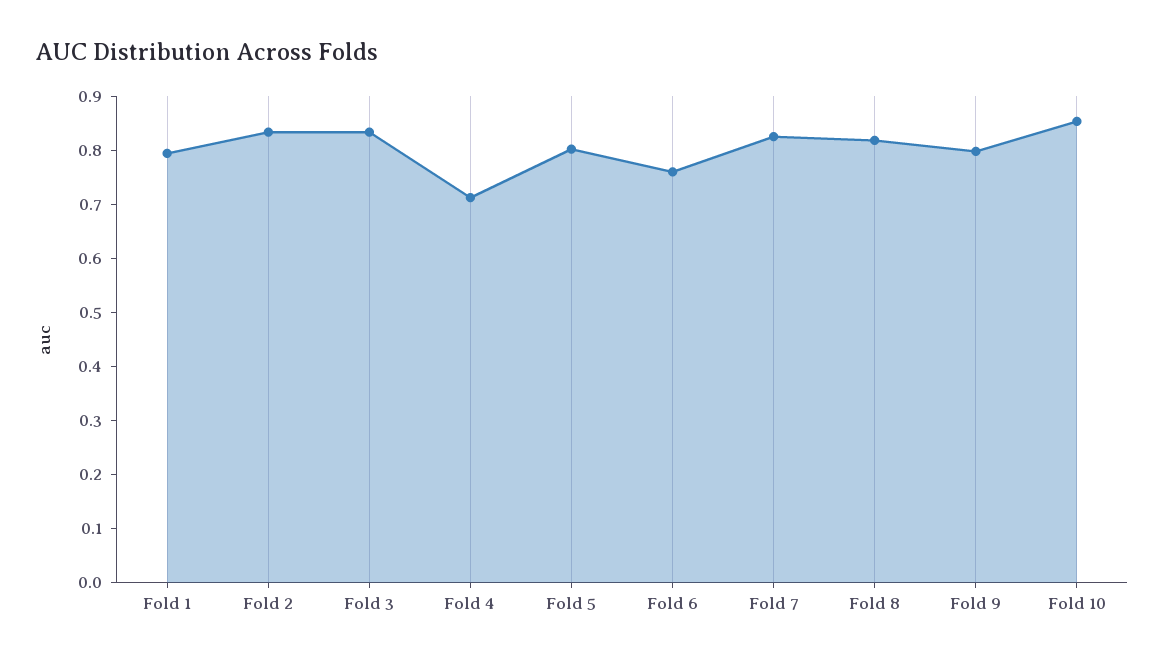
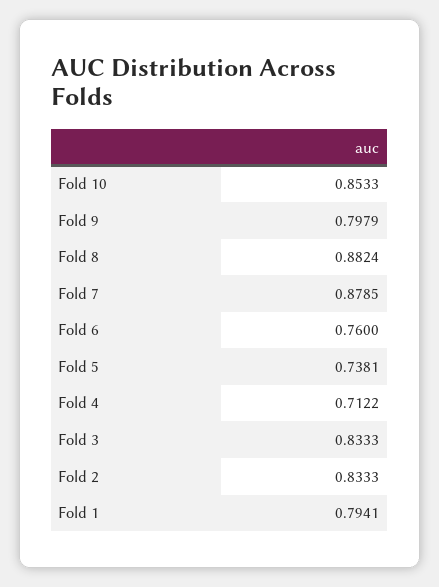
  {
    "Fold 1": 0.7941,
    "Fold 2": 0.8333,
    "Fold 3": 0.8333,
    "Fold 4": 0.7122,
-   "Fold 5": 0.8,
+   "Fold 5": 0.7381,
    "Fold 6": 0.76,
-   "Fold 7": 0.82,
+   "Fold 7": 0.8785,
-   "Fold 8": 0.82,
+   "Fold 8": 0.8824,
    "Fold 9": 0.7979,
    "Fold 10": 0.8533
  }

